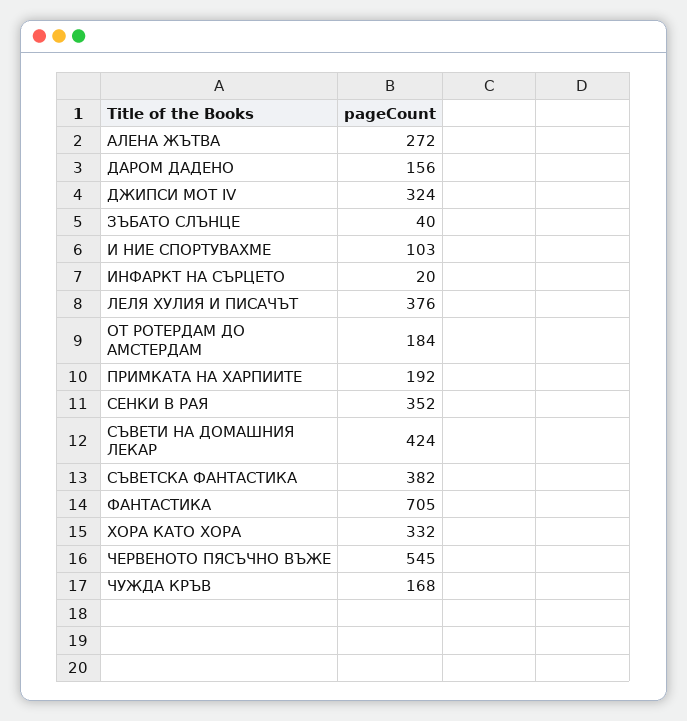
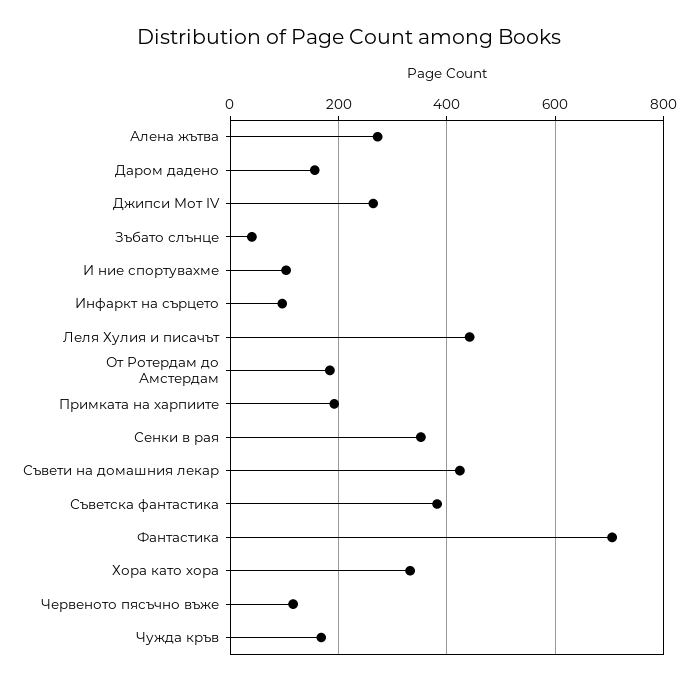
  {
    "АЛЕНА ЖЪТВА": 272,
    "ДАРОМ ДАДЕНО": 156,
-   "ДЖИПСИ МОТ IV": 324,
+   "ДЖИПСИ МОТ IV": 260,
    "ЗЪБАТО СЛЪНЦЕ": 40,
    "И НИЕ СПОРТУВАХМЕ": 103,
-   "ИНФАРКТ НА СЪРЦЕТО": 20,
+   "ИНФАРКТ НА СЪРЦЕТО": 100,
-   "ЛЕЛЯ ХУЛИЯ И ПИСАЧЪТ": 376,
+   "ЛЕЛЯ ХУЛИЯ И ПИСАЧЪТ": 440,
    "ОТ РОТЕРДАМ ДО АМСТЕРДАМ": 184,
    "ПРИМКАТА НА ХАРПИИТЕ": 192,
    "СЕНКИ В РАЯ": 352,
    "СЪВЕТИ НА ДОМАШНИЯ ЛЕКАР": 424,
    "СЪВЕТСКА ФАНТАСТИКА": 382,
    "ФАНТАСТИКА": 705,
    "ХОРА КАТО ХОРА": 332,
-   "ЧЕРВЕНОТО ПЯСЪЧНО ВЪЖЕ": 545,
+   "ЧЕРВЕНОТО ПЯСЪЧНО ВЪЖЕ": 120,
    "ЧУЖДА КРЪВ": 168
  }

